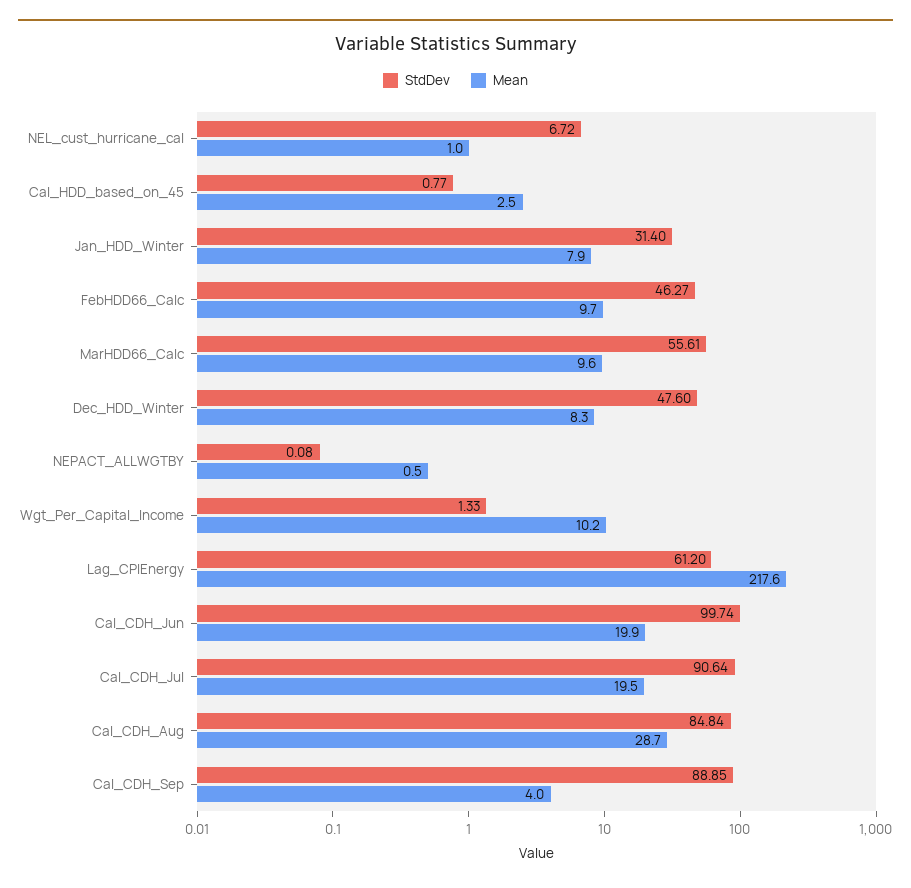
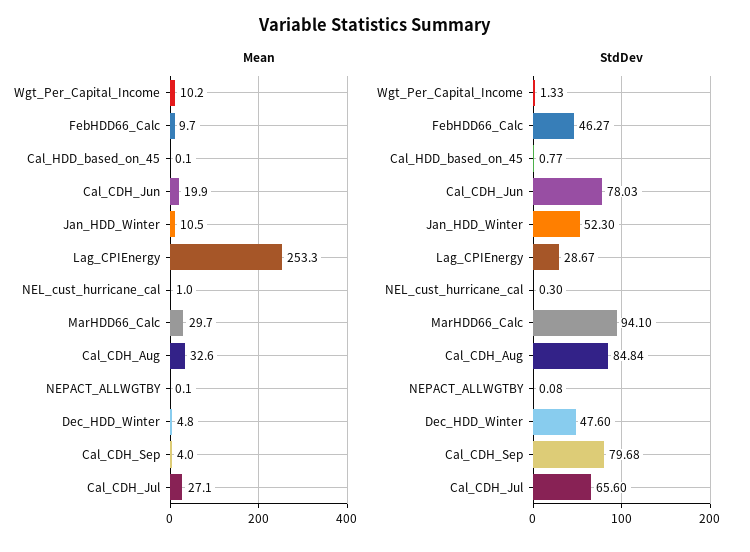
  {
    "StdDev": {
-     "NEL_cust_hurricane_cal": 6.72,
+     "NEL_cust_hurricane_cal": 0.3,
      "Cal_HDD_based_on_45": 0.77,
-     "Jan_HDD_Winter": 31.4,
+     "Jan_HDD_Winter": 52.3,
      "FebHDD66_Calc": 46.27,
-     "MarHDD66_Calc": 55.61,
+     "MarHDD66_Calc": 94.1,
      "Dec_HDD_Winter": 47.6,
      "NEPACT_ALLWGTBY": 0.08,
      "Wgt_Per_Capital_Income": 1.33,
-     "Lag_CPIEnergy": 61.2,
+     "Lag_CPIEnergy": 28.67,
-     "Cal_CDH_Jun": 99.74,
+     "Cal_CDH_Jun": 78.03,
-     "Cal_CDH_Jul": 90.64,
+     "Cal_CDH_Jul": 65.6,
      "Cal_CDH_Aug": 84.84,
-     "Cal_CDH_Sep": 88.85
+     "Cal_CDH_Sep": 79.68
    },
    "Mean": {
      "NEL_cust_hurricane_cal": 1,
-     "Cal_HDD_based_on_45": 2.5,
+     "Cal_HDD_based_on_45": 0.1,
-     "Jan_HDD_Winter": 7.9,
+     "Jan_HDD_Winter": 10.5,
      "FebHDD66_Calc": 9.7,
-     "MarHDD66_Calc": 9.6,
+     "MarHDD66_Calc": 29.7,
-     "Dec_HDD_Winter": 8.3,
+     "Dec_HDD_Winter": 4.8,
-     "NEPACT_ALLWGTBY": 0.5,
+     "NEPACT_ALLWGTBY": 0.1,
      "Wgt_Per_Capital_Income": 10.2,
-     "Lag_CPIEnergy": 217.6,
+     "Lag_CPIEnergy": 253.3,
      "Cal_CDH_Jun": 19.9,
-     "Cal_CDH_Jul": 19.5,
+     "Cal_CDH_Jul": 27.1,
-     "Cal_CDH_Aug": 28.7,
+     "Cal_CDH_Aug": 32.6,
      "Cal_CDH_Sep": 4
    }
  }

